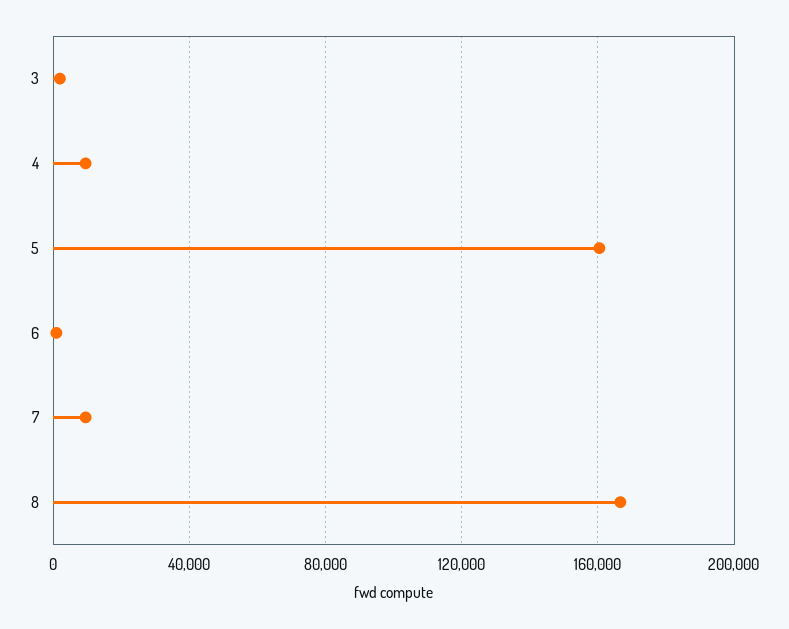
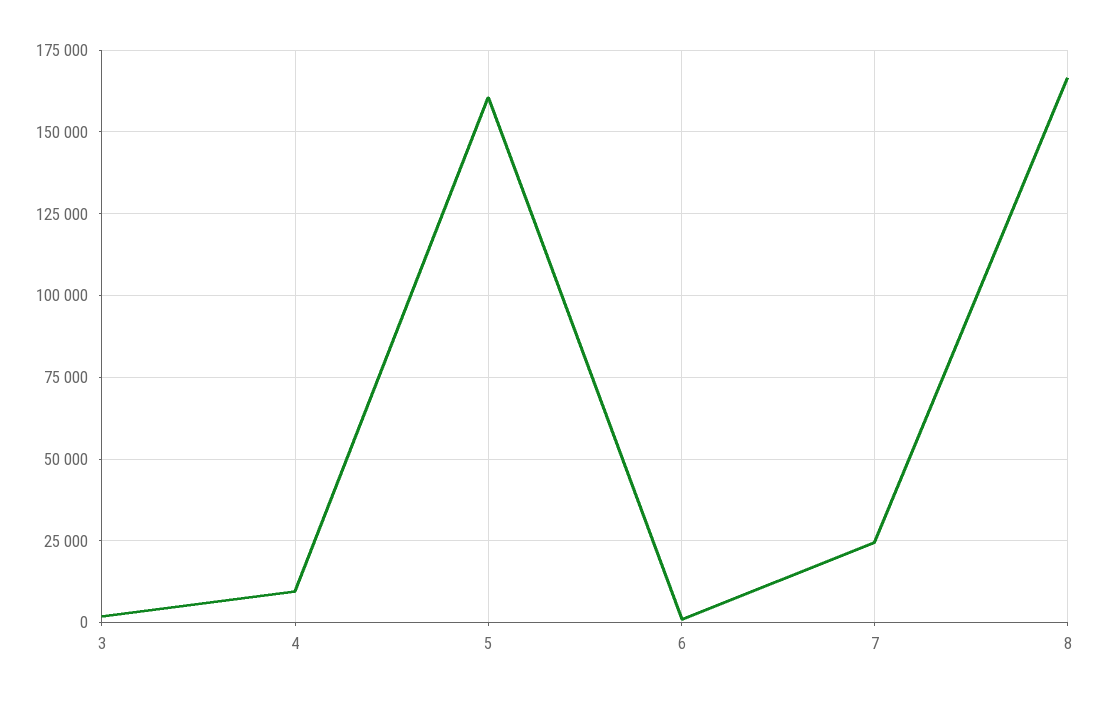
  {
    "3": 2500,
    "4": 10000,
    "5": 160000,
    "6": 0,
-   "7": 10000,
+   "7": 25000,
    "8": 167500
  }

